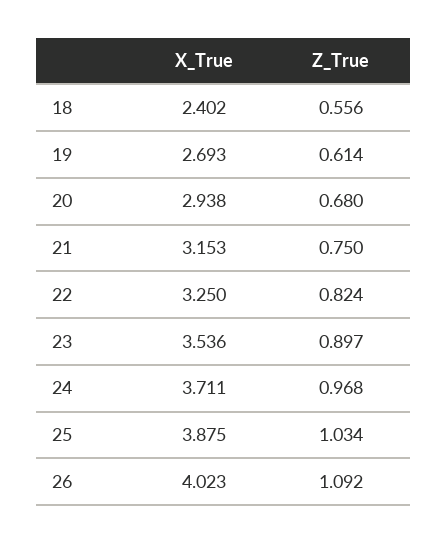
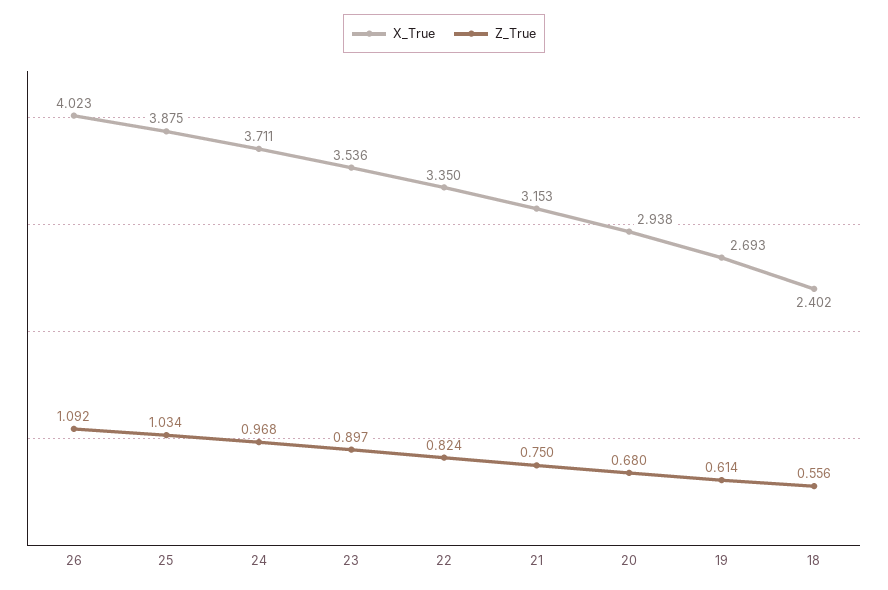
  {
    "X_True": {
      "18": 2.402,
      "19": 2.693,
      "20": 2.938,
      "21": 3.153,
-     "22": 3.25,
+     "22": 3.35,
      "23": 3.536,
      "24": 3.711,
      "25": 3.875,
      "26": 4.023
    },
    "Z_True": {
      "18": 0.556,
      "19": 0.614,
      "20": 0.68,
      "21": 0.75,
      "22": 0.824,
      "23": 0.897,
      "24": 0.968,
      "25": 1.034,
      "26": 1.092
    }
  }

